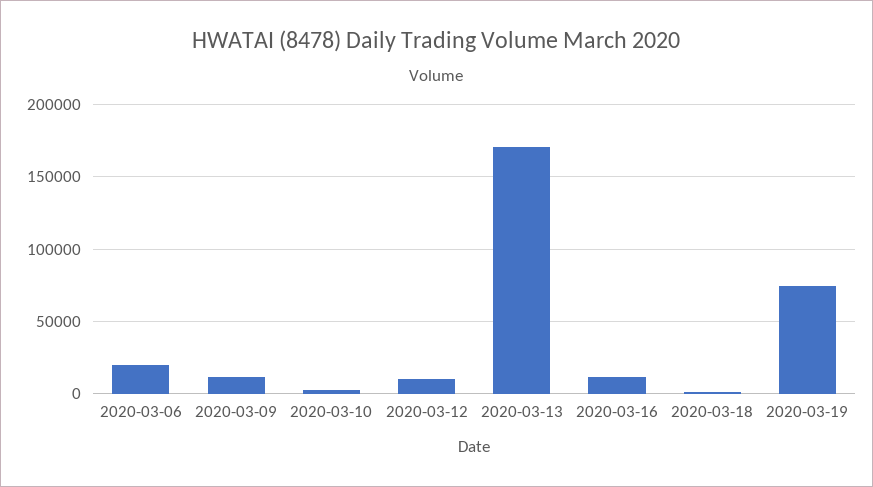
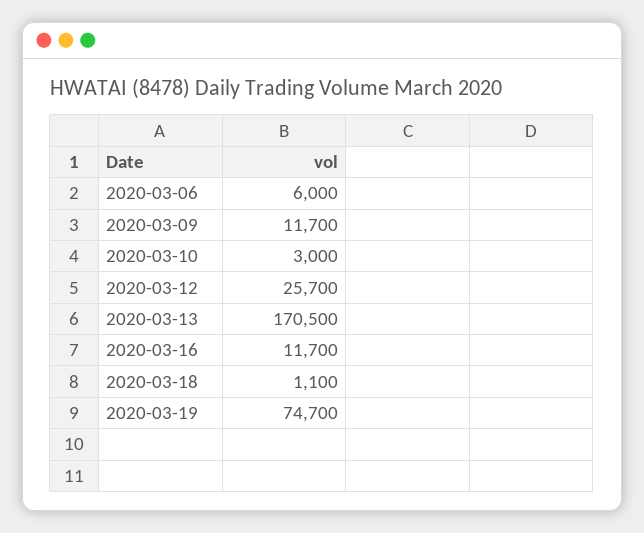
  {
-   "2020-03-06": 20000,
+   "2020-03-06": 6000,
    "2020-03-09": 11700,
    "2020-03-10": 3000,
-   "2020-03-12": 10000,
+   "2020-03-12": 25700,
    "2020-03-13": 170500,
    "2020-03-16": 11700,
    "2020-03-18": 1100,
    "2020-03-19": 74700
  }

